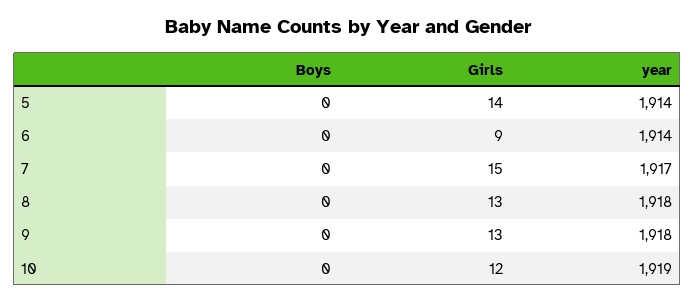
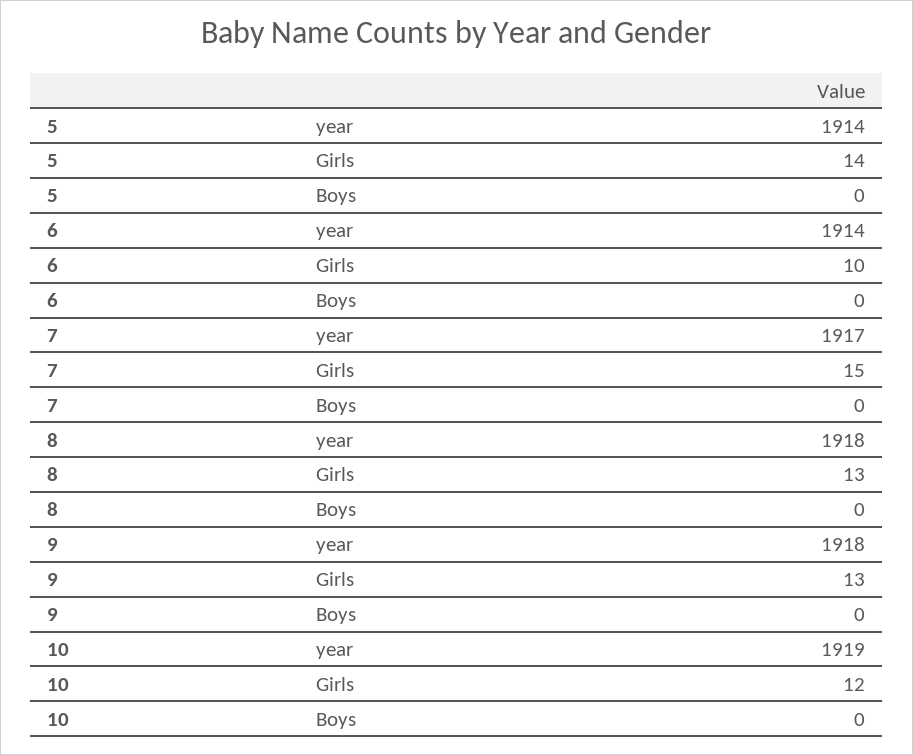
  {
    "Boys": {
      "5": 0,
      "6": 0,
      "7": 0,
      "8": 0,
      "9": 0,
      "10": 0
    },
    "Girls": {
      "5": 14,
-     "6": 9,
+     "6": 10,
      "7": 15,
      "8": 13,
      "9": 13,
      "10": 12
    },
    "year": {
      "5": 1914,
      "6": 1914,
      "7": 1917,
      "8": 1918,
      "9": 1918,
      "10": 1919
    }
  }

